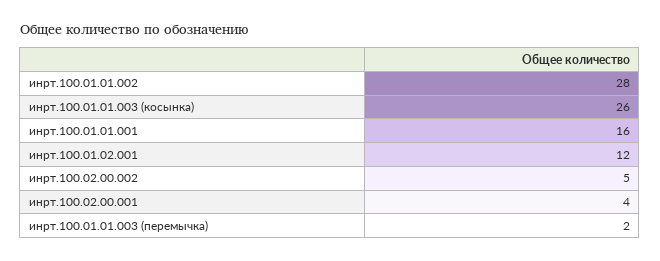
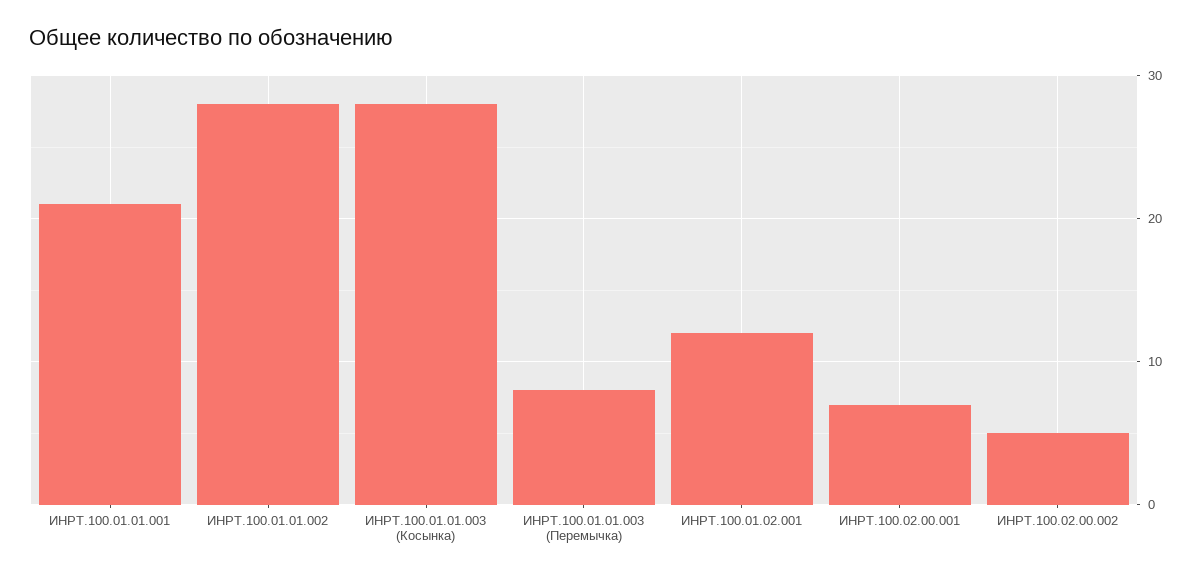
  {
    "инрт.100.01.01.002": 28,
-   "инрт.100.01.01.003 (косынка)": 26,
+   "инрт.100.01.01.003 (косынка)": 28,
-   "инрт.100.01.01.001": 16,
+   "инрт.100.01.01.001": 21,
    "инрт.100.01.02.001": 12,
    "инрт.100.02.00.002": 5,
-   "инрт.100.02.00.001": 4,
+   "инрт.100.02.00.001": 7,
-   "инрт.100.01.01.003 (перемычка)": 2
+   "инрт.100.01.01.003 (перемычка)": 8
  }

